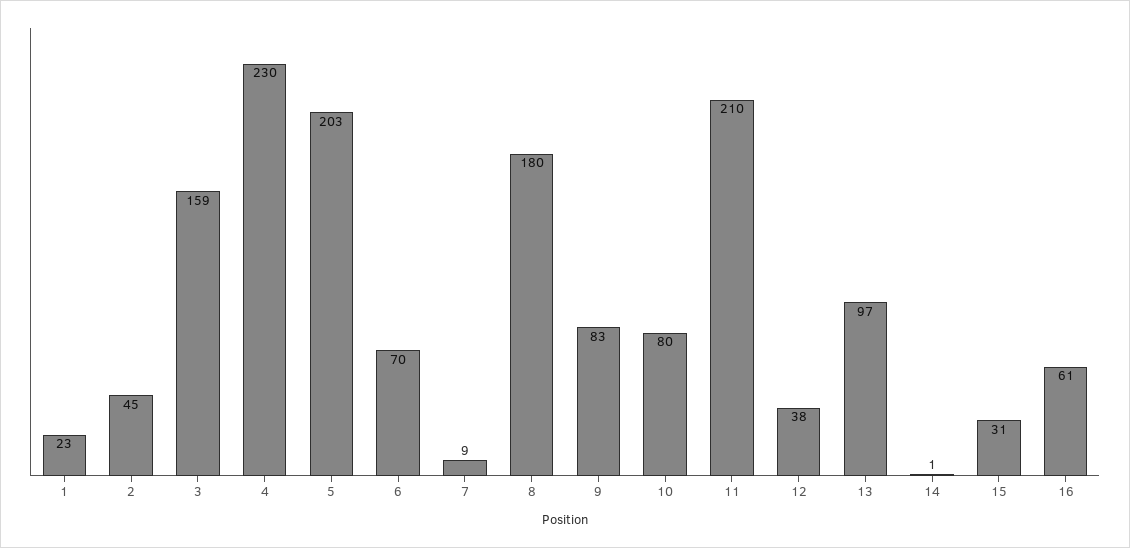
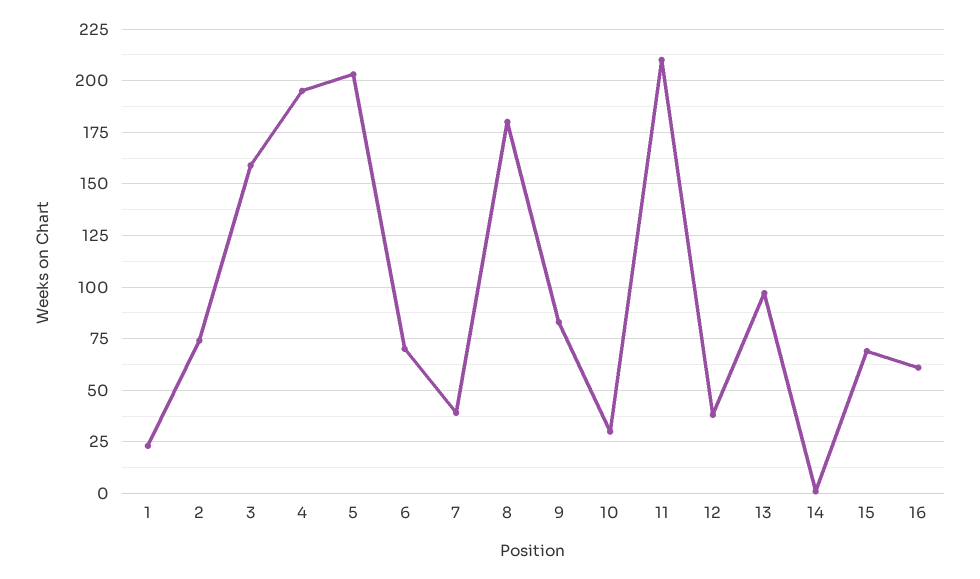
  {
    "1": 23,
-   "2": 45,
+   "2": 75,
    "3": 159,
-   "4": 230,
+   "4": 195,
    "5": 203,
    "6": 70,
-   "7": 9,
+   "7": 40,
    "8": 180,
    "9": 83,
-   "10": 80,
+   "10": 30,
    "11": 210,
    "12": 38,
    "13": 97,
    "14": 1,
-   "15": 31,
+   "15": 70,
    "16": 61
  }

